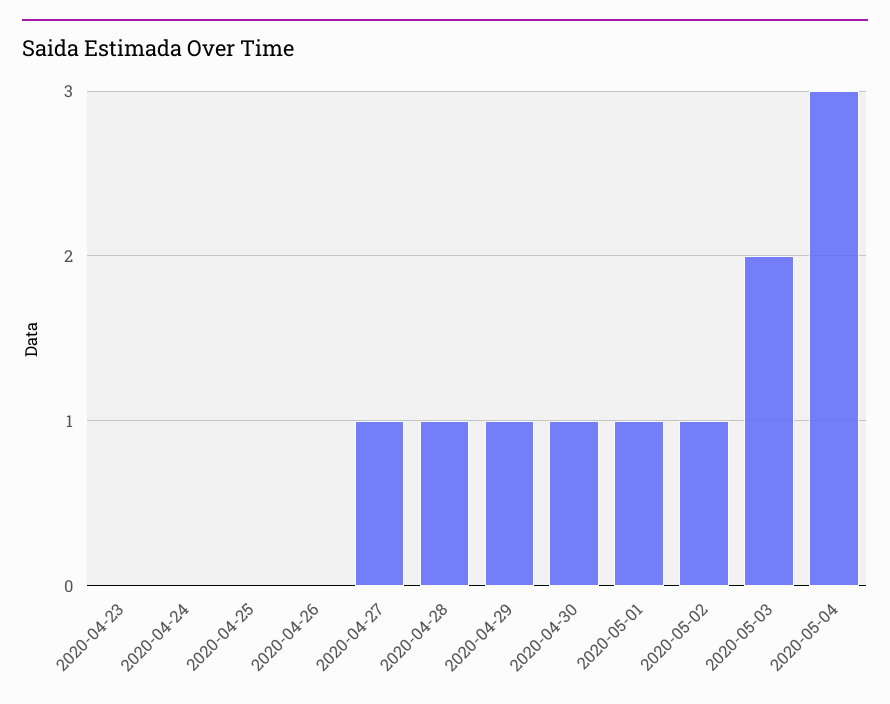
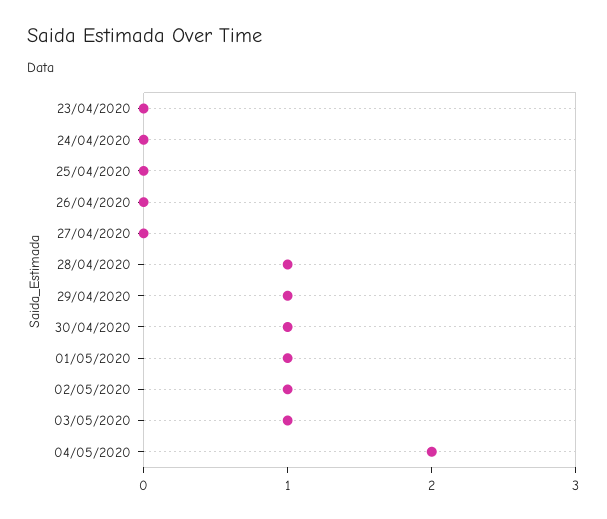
  {
    "2020-04-23": 0,
    "2020-04-24": 0,
    "2020-04-25": 0,
    "2020-04-26": 0,
-   "2020-04-27": 1,
+   "2020-04-27": 0,
    "2020-04-28": 1,
    "2020-04-29": 1,
    "2020-04-30": 1,
    "2020-05-01": 1,
    "2020-05-02": 1,
-   "2020-05-03": 2,
+   "2020-05-03": 1,
-   "2020-05-04": 3
+   "2020-05-04": 2
  }

